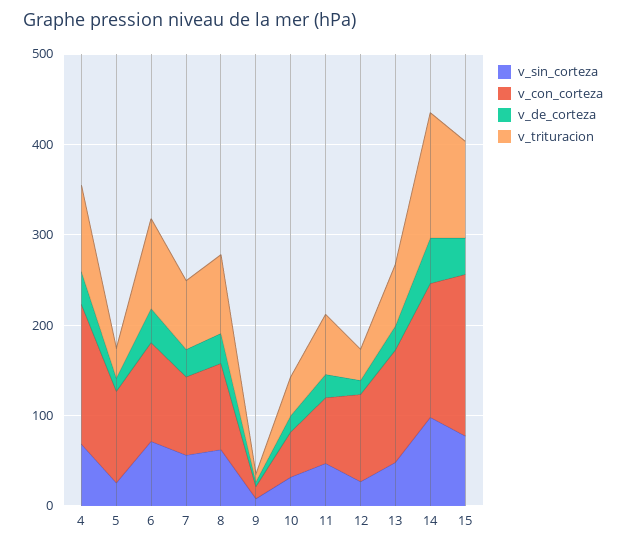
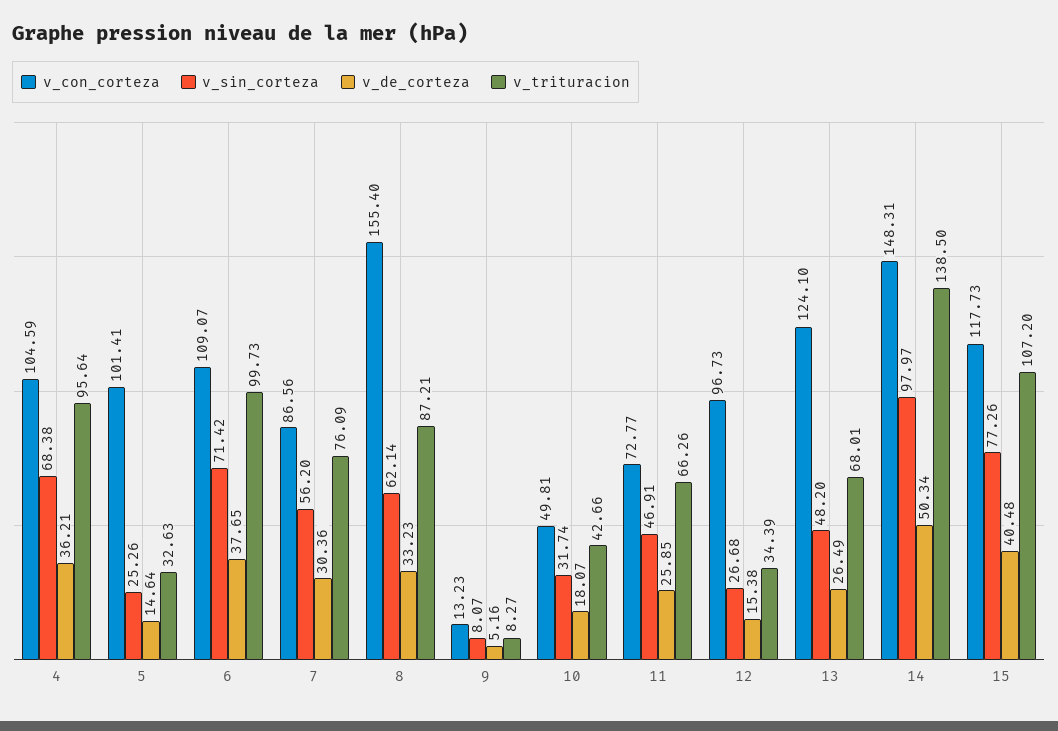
  {
    "v_sin_corteza": {
      "4": 68.38,
      "5": 25.26,
      "6": 71.42,
      "7": 56.2,
      "8": 62.14,
      "9": 8.07,
      "10": 31.74,
      "11": 46.91,
      "12": 26.68,
      "13": 48.2,
      "14": 97.97,
      "15": 77.26
    },
    "v_con_corteza": {
-     "4": 160,
+     "4": 104.59,
      "5": 101.41,
      "6": 109.07,
      "7": 86.56,
-     "8": 100,
+     "8": 155.4,
      "9": 13.23,
      "10": 49.81,
      "11": 72.77,
      "12": 96.73,
      "13": 124.1,
      "14": 148.31,
-     "15": 180
+     "15": 117.73
    },
    "v_de_corteza": {
      "4": 36.21,
      "5": 14.64,
      "6": 37.65,
      "7": 30.36,
      "8": 33.23,
      "9": 5.16,
      "10": 18.07,
      "11": 25.85,
      "12": 15.38,
      "13": 26.49,
      "14": 50.34,
      "15": 40.48
    },
    "v_trituracion": {
      "4": 95.64,
      "5": 32.63,
      "6": 99.73,
      "7": 76.09,
      "8": 87.21,
      "9": 8.27,
      "10": 42.66,
      "11": 66.26,
      "12": 34.39,
      "13": 68.01,
      "14": 138.5,
      "15": 107.2
    }
  }

